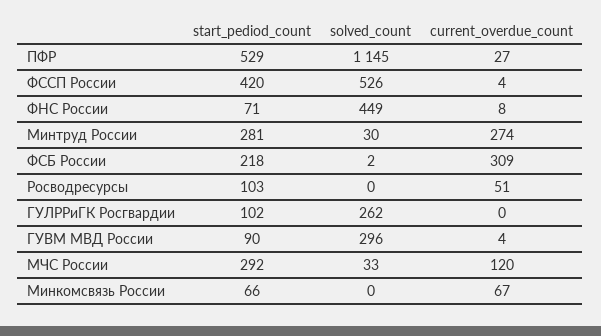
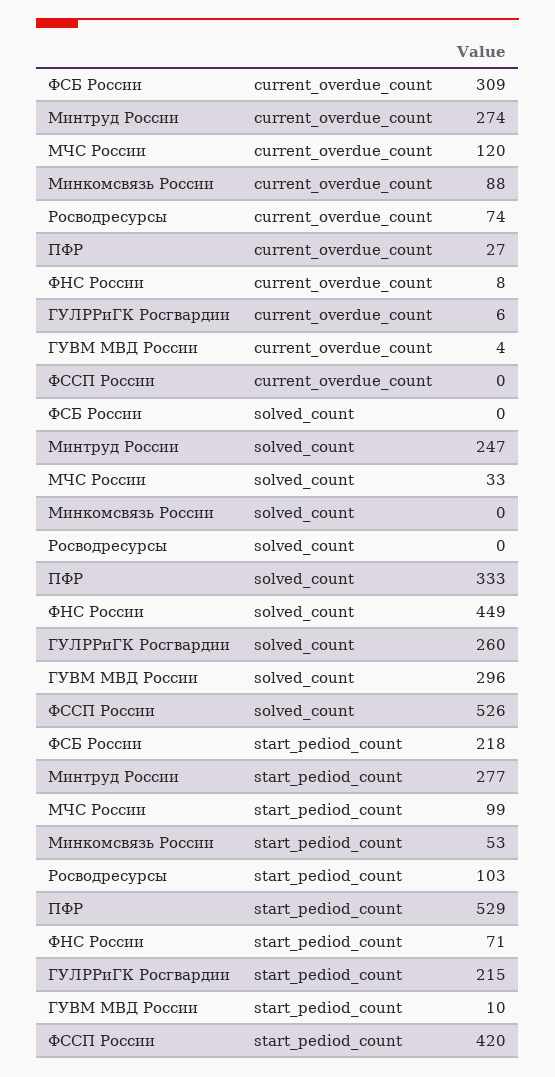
  {
    "start_pediod_count": {
      "ПФР": 529,
      "ФССП России": 420,
      "ФНС России": 71,
-     "Минтруд России": 281,
+     "Минтруд России": 277,
      "ФСБ России": 218,
      "Росводресурсы": 103,
-     "ГУЛРРиГК Росгвардии": 102,
+     "ГУЛРРиГК Росгвардии": 215,
-     "ГУВМ МВД России": 90,
+     "ГУВМ МВД России": 10,
-     "МЧС России": 292,
+     "МЧС России": 99,
-     "Минкомсвязь России": 66
+     "Минкомсвязь России": 53
    },
    "solved_count": {
-     "ПФР": 1145,
+     "ПФР": 333,
      "ФССП России": 526,
      "ФНС России": 449,
-     "Минтруд России": 30,
+     "Минтруд России": 247,
-     "ФСБ России": 2,
+     "ФСБ России": 0,
      "Росводресурсы": 0,
-     "ГУЛРРиГК Росгвардии": 262,
+     "ГУЛРРиГК Росгвардии": 260,
      "ГУВМ МВД России": 296,
      "МЧС России": 33,
      "Минкомсвязь России": 0
    },
    "current_overdue_count": {
      "ПФР": 27,
-     "ФССП России": 4,
+     "ФССП России": 0,
      "ФНС России": 8,
      "Минтруд России": 274,
      "ФСБ России": 309,
-     "Росводресурсы": 51,
+     "Росводресурсы": 74,
-     "ГУЛРРиГК Росгвардии": 0,
+     "ГУЛРРиГК Росгвардии": 6,
      "ГУВМ МВД России": 4,
      "МЧС России": 120,
-     "Минкомсвязь России": 67
+     "Минкомсвязь России": 88
    }
  }

